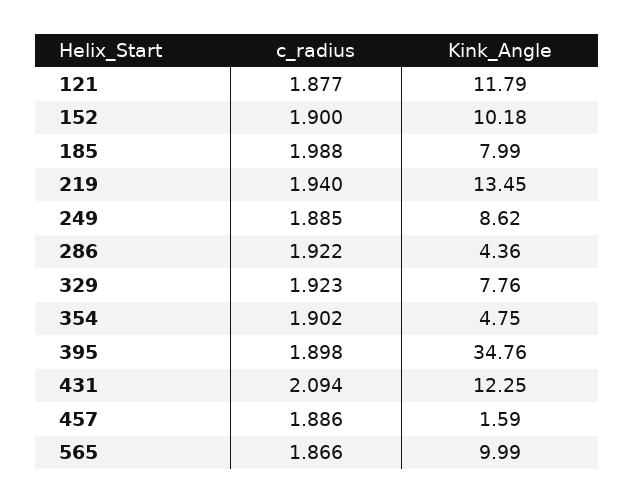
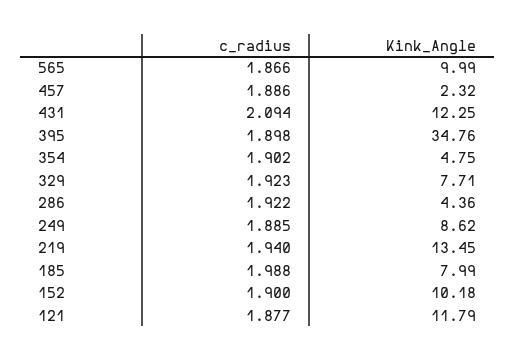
  {
    "c_radius": {
      "121": 1.877,
      "152": 1.9,
      "185": 1.988,
      "219": 1.94,
      "249": 1.885,
      "286": 1.922,
      "329": 1.923,
      "354": 1.902,
      "395": 1.898,
      "431": 2.094,
      "457": 1.886,
      "565": 1.866
    },
    "Kink_Angle": {
      "121": 11.79,
      "152": 10.18,
      "185": 7.99,
      "219": 13.45,
      "249": 8.62,
      "286": 4.36,
-     "329": 7.76,
+     "329": 7.71,
      "354": 4.75,
      "395": 34.76,
      "431": 12.25,
-     "457": 1.59,
+     "457": 2.32,
      "565": 9.99
    }
  }

